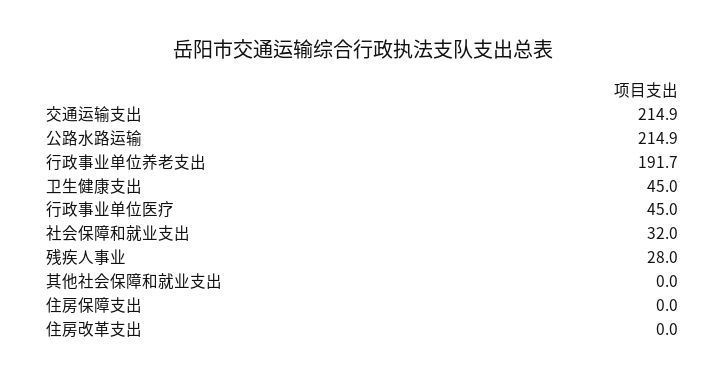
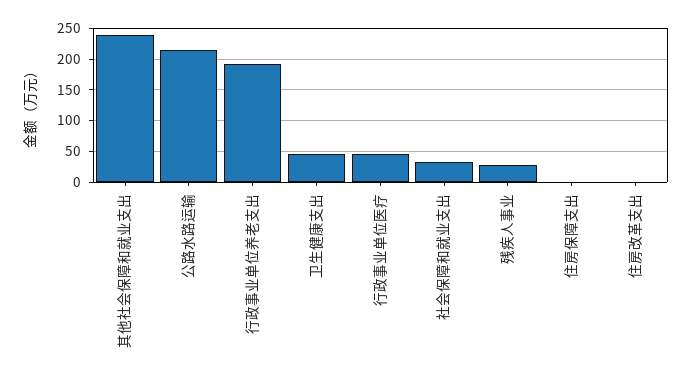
  {
-   "交通运输支出": 214.9,
    "公路水路运输": 214.9,
    "行政事业单位养老支出": 191.7,
    "卫生健康支出": 45,
    "行政事业单位医疗": 45,
    "社会保障和就业支出": 32,
    "残疾人事业": 28,
-   "其他社会保障和就业支出": 0,
+   "其他社会保障和就业支出": 240,
    "住房保障支出": 0,
    "住房改革支出": 0
  }

